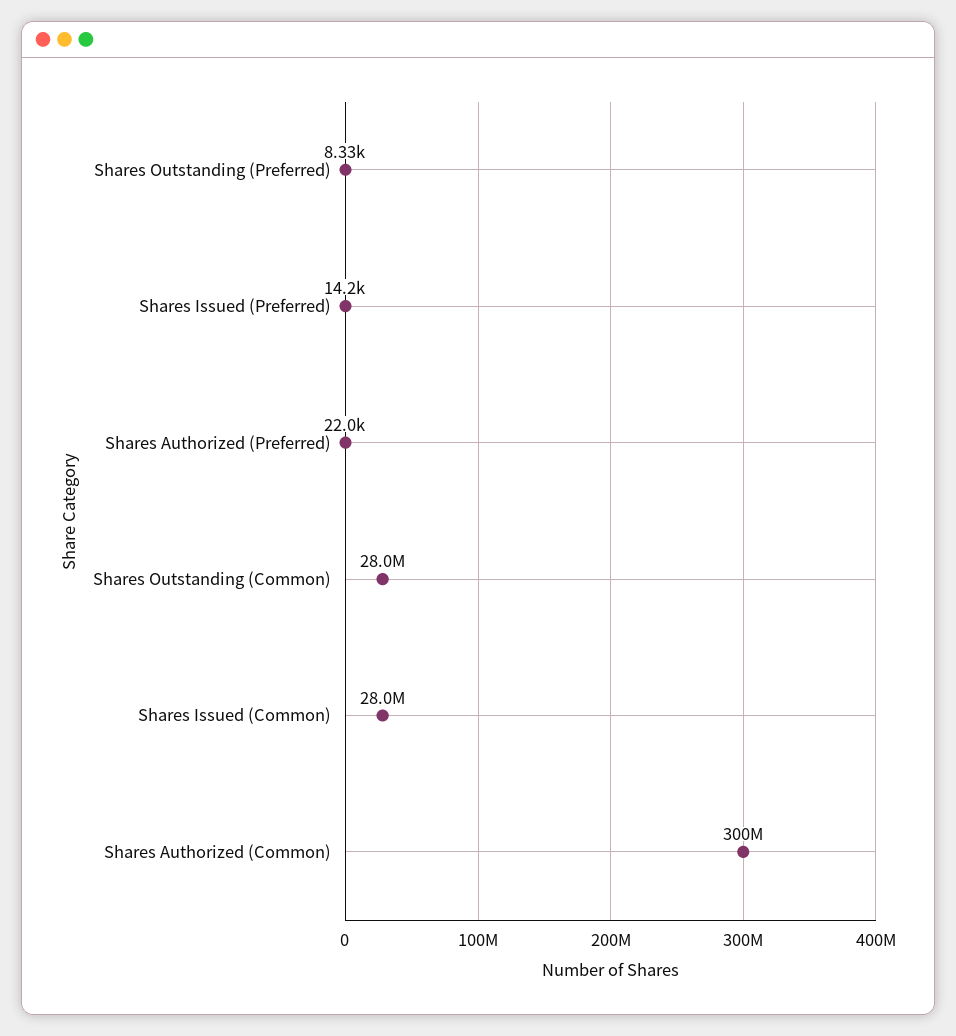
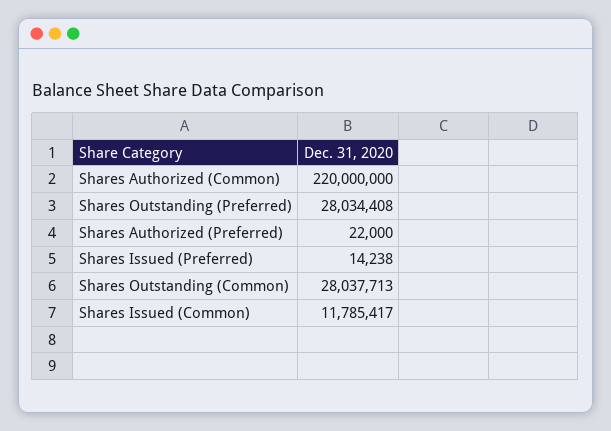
  {
-   "Shares Outstanding (Preferred)": 8330,
+   "Shares Outstanding (Preferred)": 28034408,
    "Shares Issued (Preferred)": 14238,
    "Shares Authorized (Preferred)": 22000,
    "Shares Outstanding (Common)": 28037713,
-   "Shares Issued (Common)": 28000000,
+   "Shares Issued (Common)": 11785417,
-   "Shares Authorized (Common)": 300000000
+   "Shares Authorized (Common)": 220000000
  }

